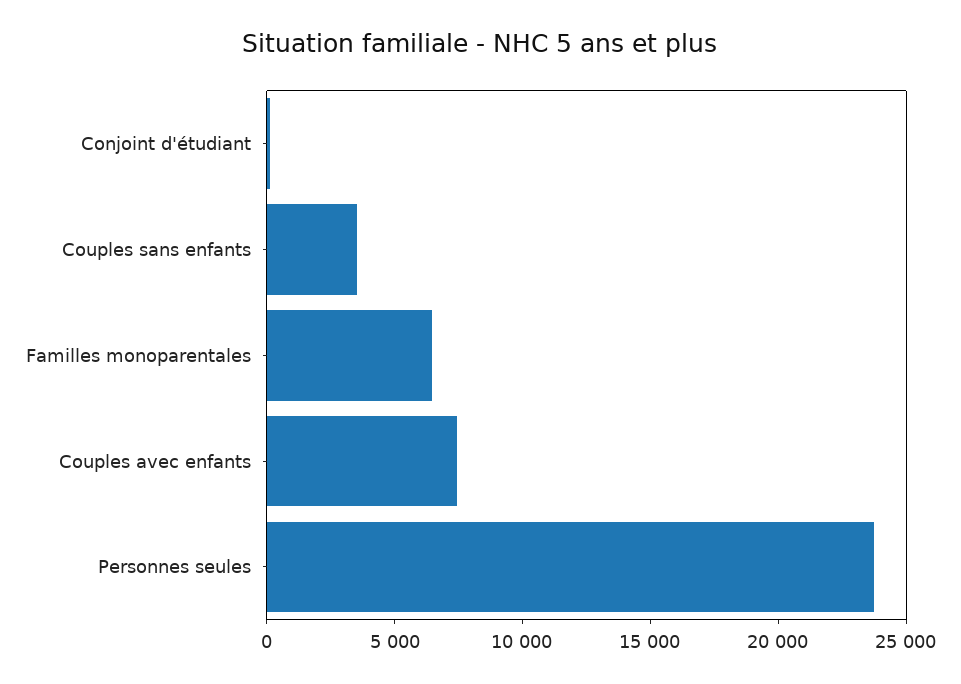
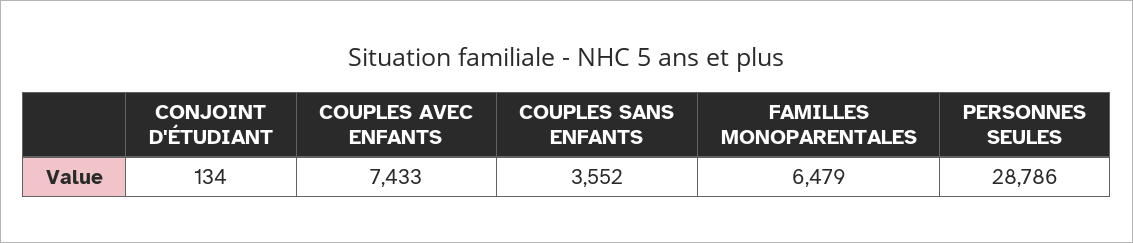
  {
    "Conjoint d'étudiant": 134,
    "Couples sans enfants": 3552,
    "Familles monoparentales": 6479,
    "Couples avec enfants": 7433,
-   "Personnes seules": 24000
+   "Personnes seules": 28786
  }

